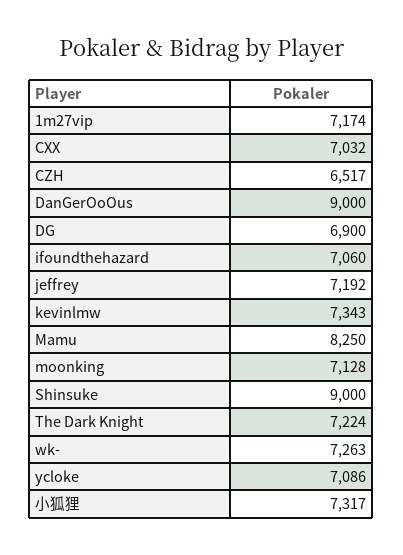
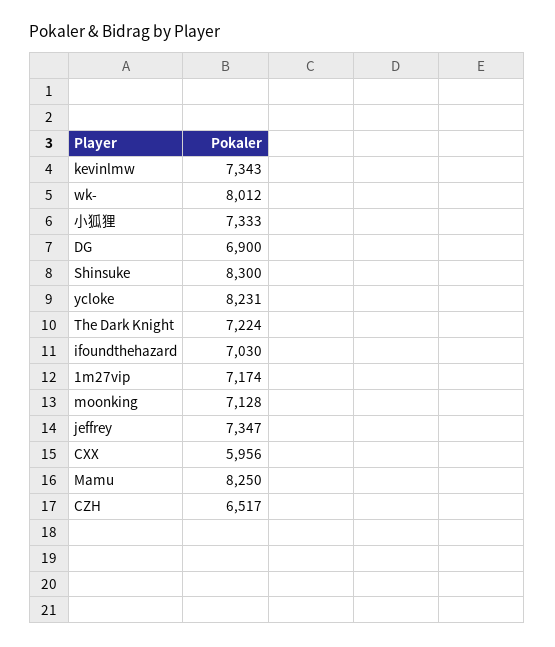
  {
    "1m27vip": 7174,
-   "CXX": 7032,
+   "CXX": 5956,
    "CZH": 6517,
-   "DanGerOoOus": 9000,
    "DG": 6900,
-   "ifoundthehazard": 7060,
+   "ifoundthehazard": 7030,
-   "jeffrey": 7192,
+   "jeffrey": 7347,
    "kevinlmw": 7343,
    "Mamu": 8250,
    "moonking": 7128,
-   "Shinsuke": 9000,
+   "Shinsuke": 8300,
    "The Dark Knight": 7224,
-   "wk-": 7263,
+   "wk-": 8012,
-   "ycloke": 7086,
+   "ycloke": 8231,
-   "小狐狸": 7317
+   "小狐狸": 7333
  }

